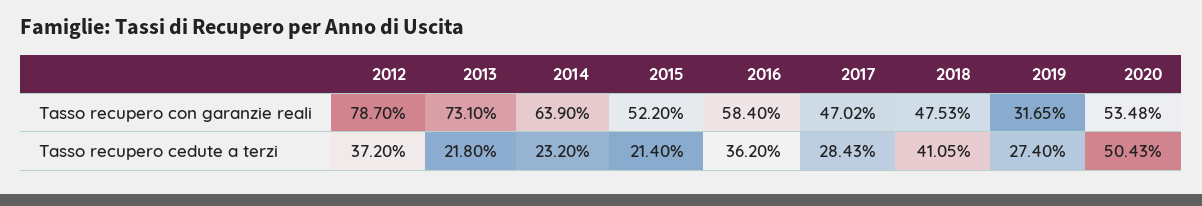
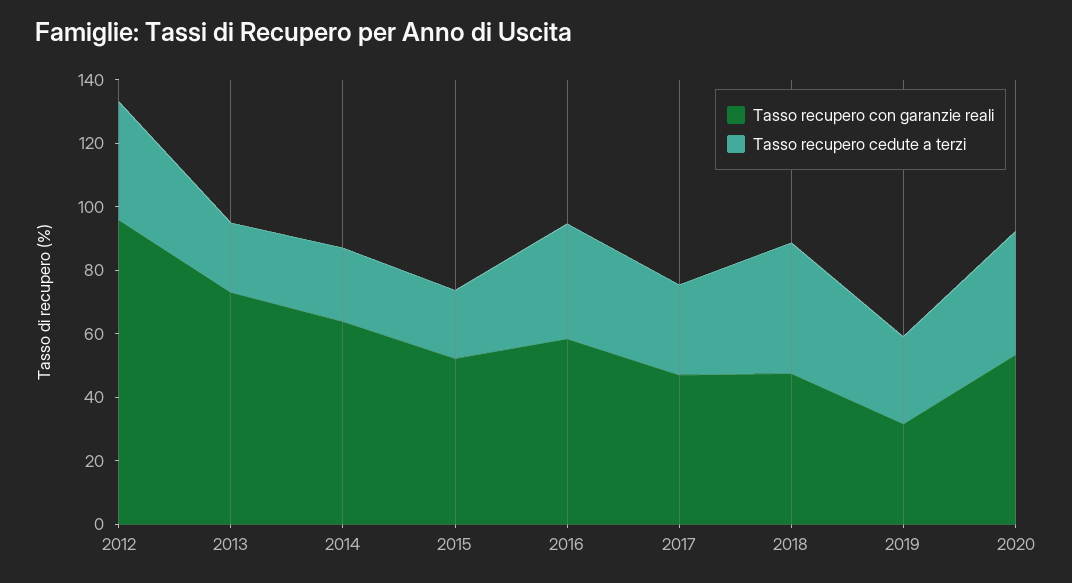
  {
    "Tasso recupero con garanzie reali": {
-     "2012": 78.7,
+     "2012": 95,
      "2013": 73.1,
      "2014": 63.9,
      "2015": 52.2,
      "2016": 58.4,
      "2017": 47.02,
      "2018": 47.53,
      "2019": 31.65,
      "2020": 53.48
    },
    "Tasso recupero cedute a terzi": {
      "2012": 37.2,
      "2013": 21.8,
      "2014": 23.2,
      "2015": 21.4,
      "2016": 36.2,
      "2017": 28.43,
      "2018": 41.05,
      "2019": 27.4,
-     "2020": 50.43
+     "2020": 40
    }
  }

